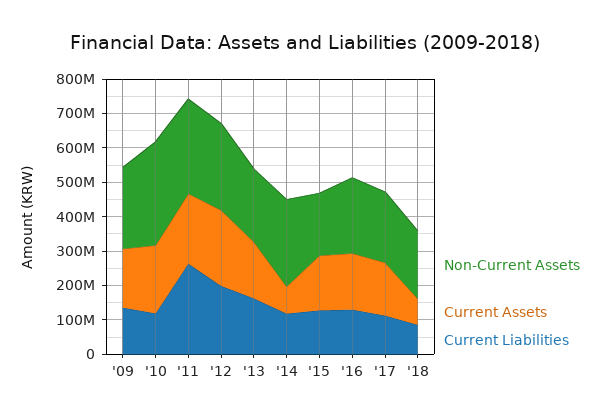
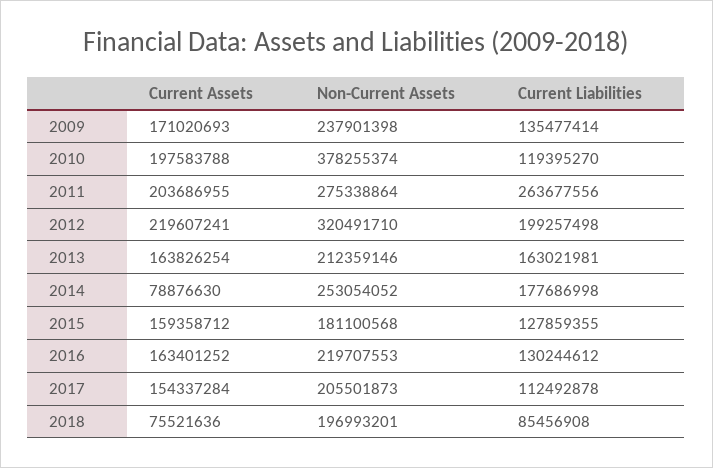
  {
    "Non-Current Assets": {
      "'09": 237901398,
-     "'10": 300000000,
+     "'10": 378255374,
      "'11": 275338864,
-     "'12": 250000000,
+     "'12": 320491710,
      "'13": 212359146,
      "'14": 253054052,
      "'15": 181100568,
      "'16": 219707553,
      "'17": 205501873,
      "'18": 196993201
    },
    "Current Assets": {
      "'09": 171020693,
      "'10": 197583788,
      "'11": 203686955,
      "'12": 219607241,
      "'13": 163826254,
      "'14": 78876630,
      "'15": 159358712,
      "'16": 163401252,
      "'17": 154337284,
      "'18": 75521636
    },
    "Current Liabilities": {
      "'09": 135477414,
      "'10": 119395270,
      "'11": 263677556,
      "'12": 199257498,
      "'13": 163021981,
-     "'14": 125000000,
+     "'14": 177686998,
      "'15": 127859355,
      "'16": 130244612,
      "'17": 112492878,
      "'18": 85456908
    }
  }

